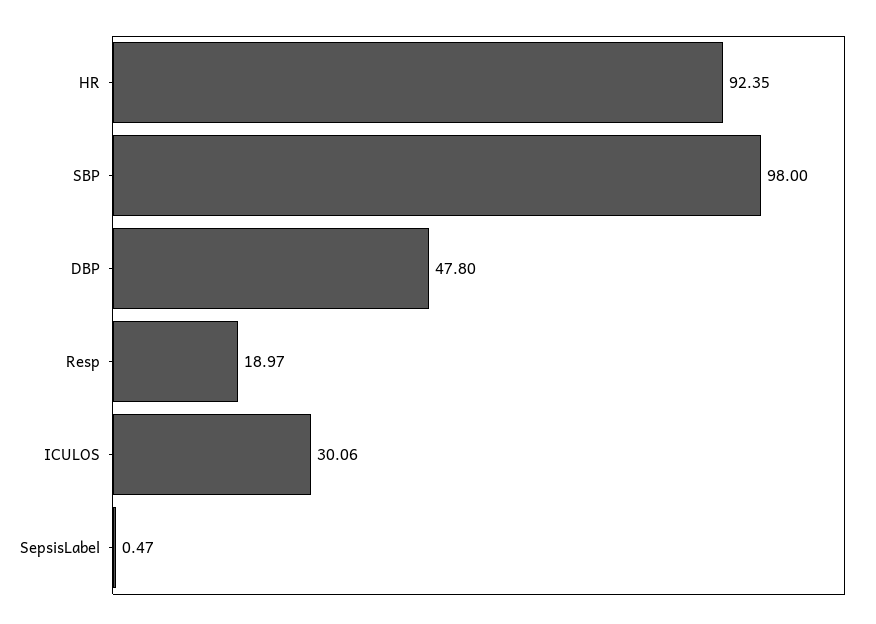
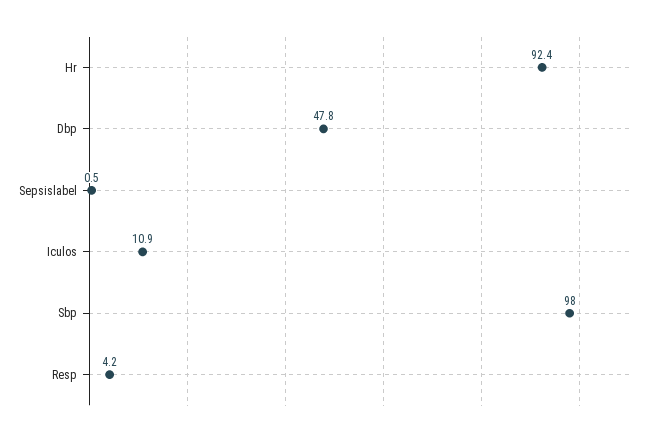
  {
    "HR": 92.35,
    "SBP": 98,
    "DBP": 47.8,
-   "Resp": 18.97,
+   "Resp": 4.2,
-   "ICULOS": 30.06,
+   "ICULOS": 10.9,
    "SepsisLabel": 0.47
  }

